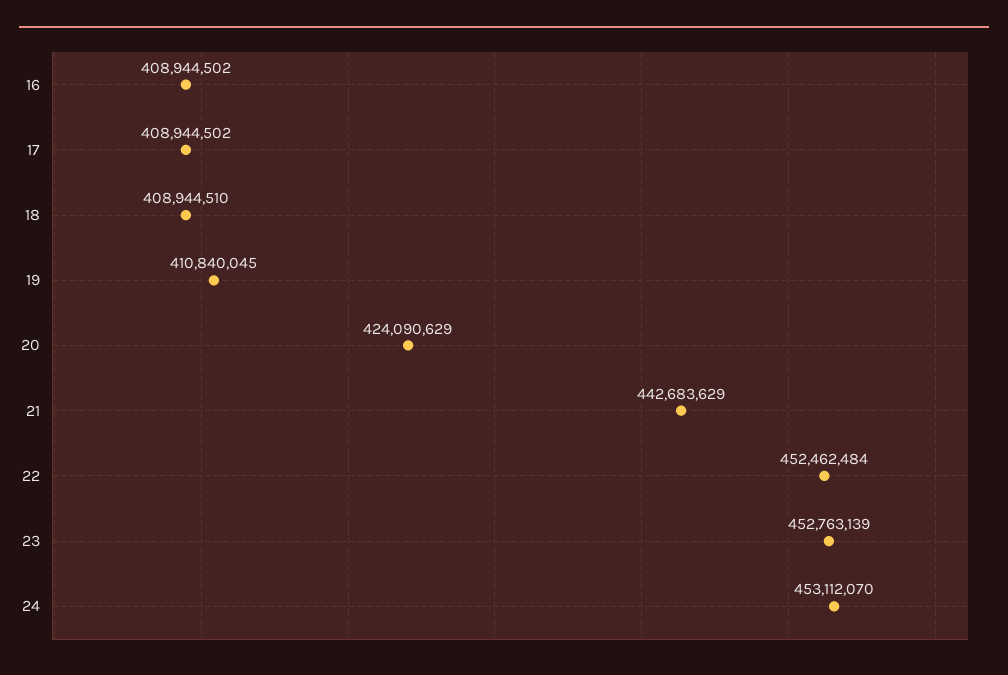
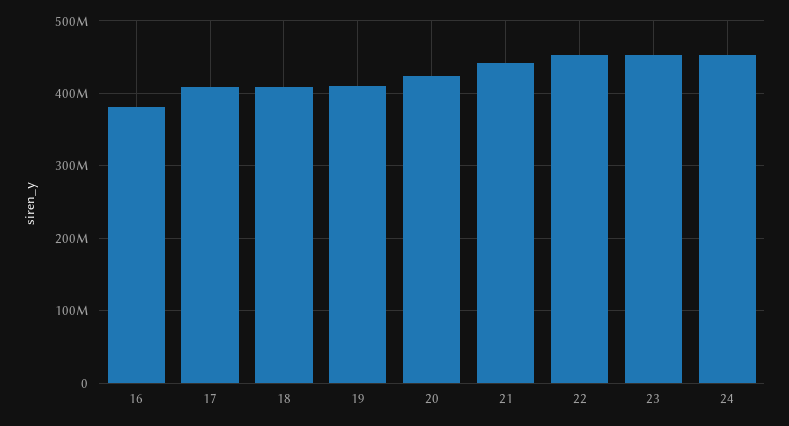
  {
-   "16": 408944502,
+   "16": 380000000,
    "17": 408944502,
    "18": 408944510,
    "19": 410840045,
    "20": 424090629,
    "21": 442683629,
    "22": 452462484,
    "23": 452763139,
    "24": 453112070
  }

